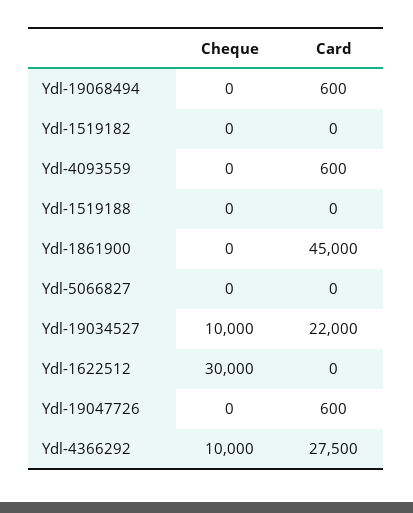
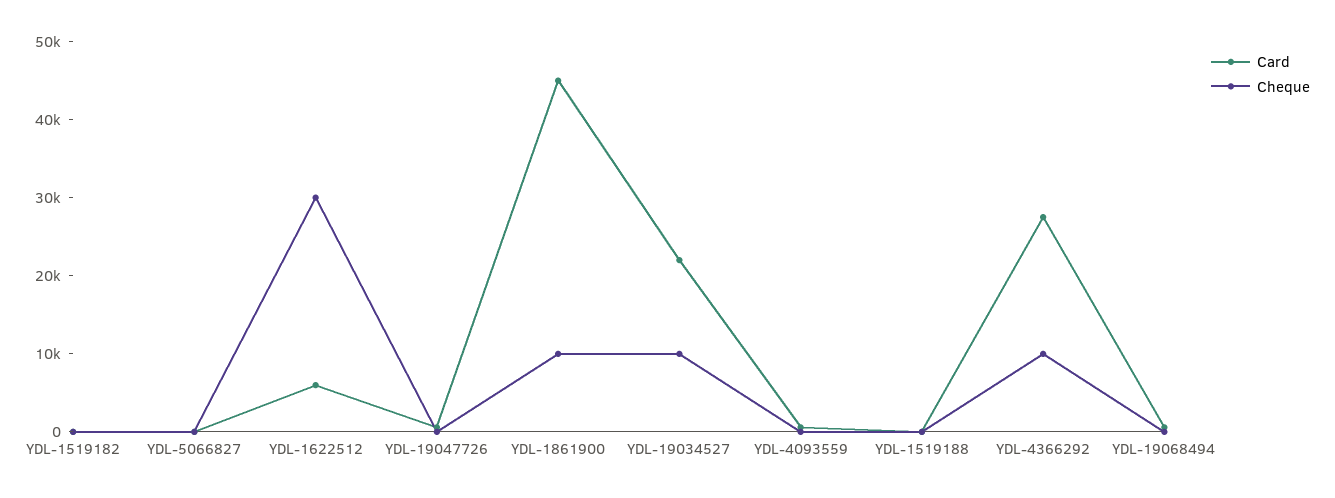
  {
    "Cheque": {
      "Ydl-19068494": 0,
      "Ydl-1519182": 0,
      "Ydl-4093559": 0,
      "Ydl-1519188": 0,
-     "Ydl-1861900": 0,
+     "Ydl-1861900": 10000,
      "Ydl-5066827": 0,
      "Ydl-19034527": 10000,
      "Ydl-1622512": 30000,
      "Ydl-19047726": 0,
      "Ydl-4366292": 10000
    },
    "Card": {
      "Ydl-19068494": 600,
      "Ydl-1519182": 0,
      "Ydl-4093559": 600,
      "Ydl-1519188": 0,
      "Ydl-1861900": 45000,
      "Ydl-5066827": 0,
      "Ydl-19034527": 22000,
-     "Ydl-1622512": 0,
+     "Ydl-1622512": 6000,
      "Ydl-19047726": 600,
      "Ydl-4366292": 27500
    }
  }

